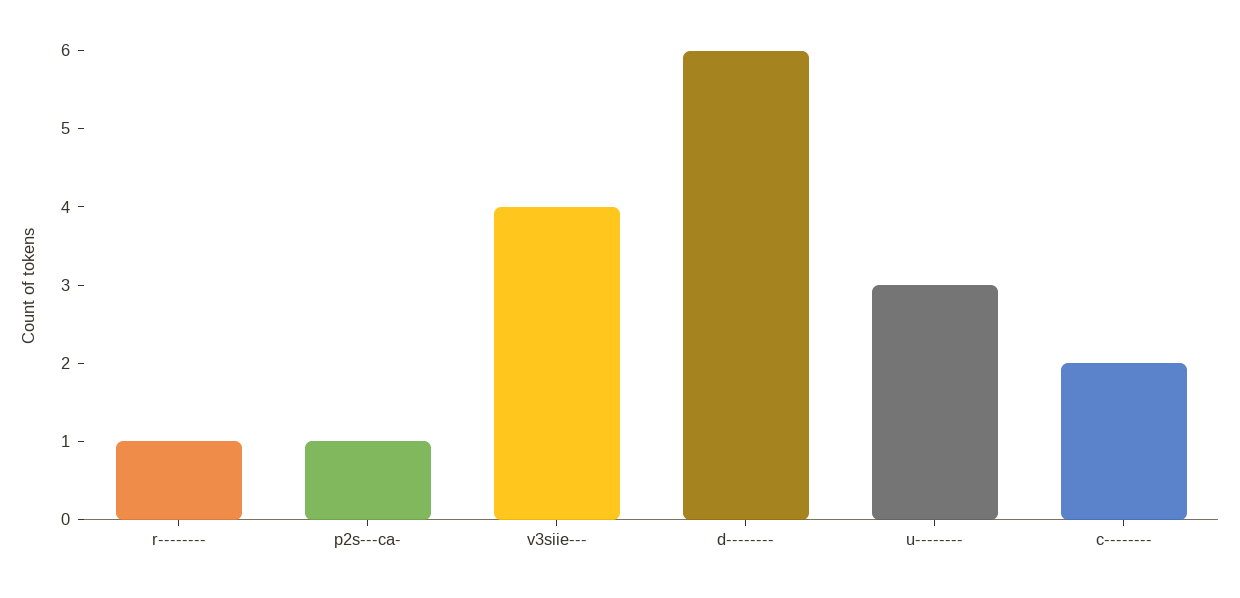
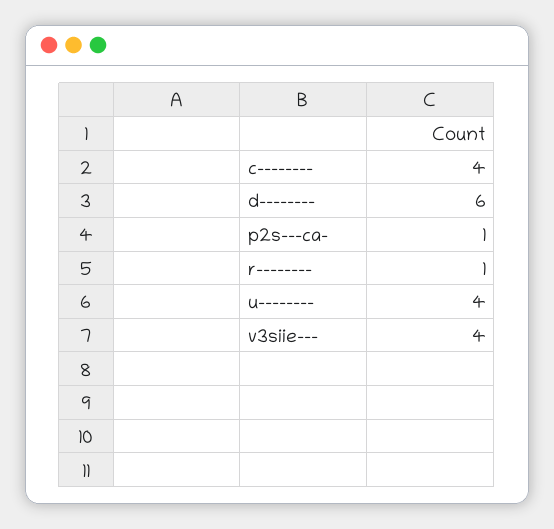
  {
    "r--------": 1,
    "p2s---ca-": 1,
    "v3siie---": 4,
    "d--------": 6,
-   "u--------": 3,
+   "u--------": 4,
-   "c--------": 2
+   "c--------": 4
  }

